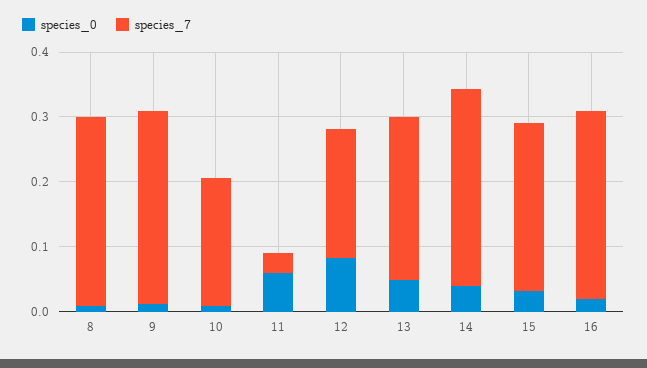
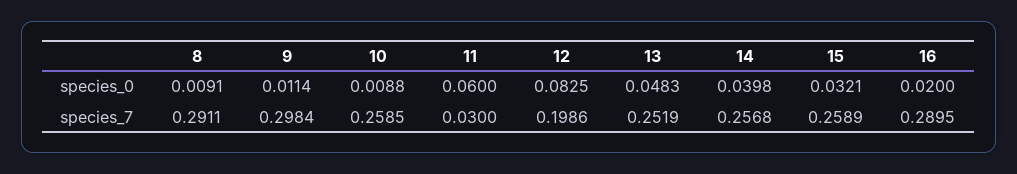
  {
    "species_0": {
      "8": 0.0091,
      "9": 0.0114,
      "10": 0.0088,
      "11": 0.06,
      "12": 0.0825,
      "13": 0.0483,
      "14": 0.0398,
      "15": 0.0321,
      "16": 0.02
    },
    "species_7": {
      "8": 0.2911,
      "9": 0.2984,
-     "10": 0.2,
+     "10": 0.2585,
      "11": 0.03,
      "12": 0.1986,
      "13": 0.2519,
-     "14": 0.3,
+     "14": 0.2568,
      "15": 0.2589,
      "16": 0.2895
    }
  }

